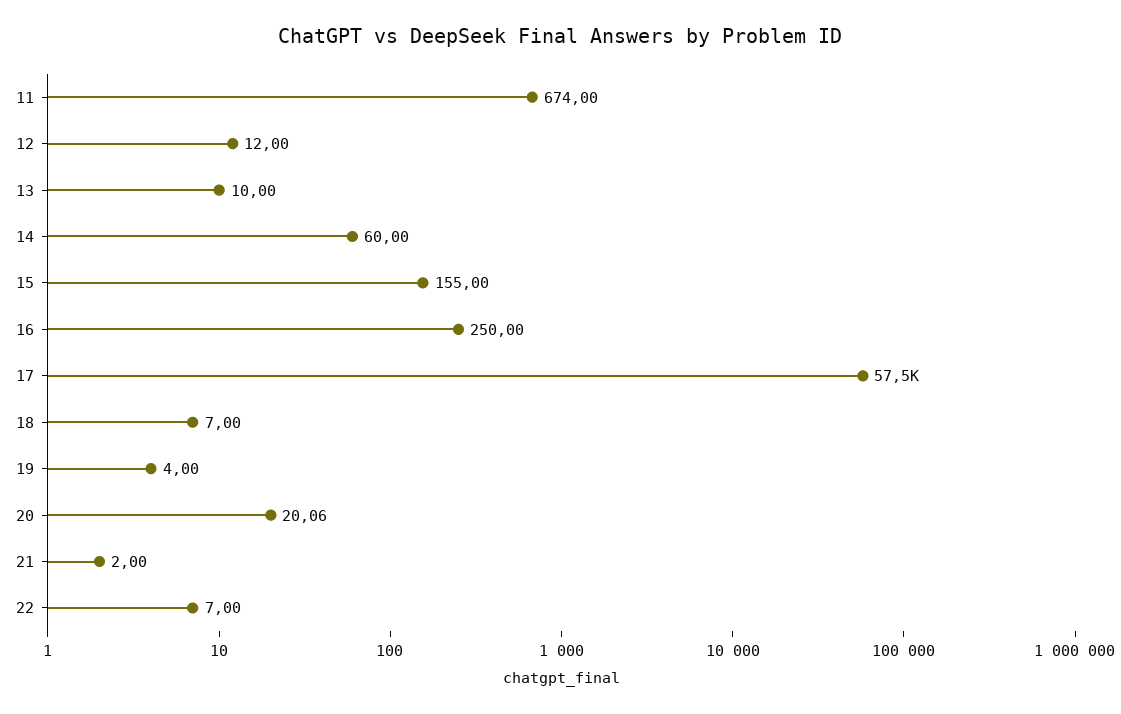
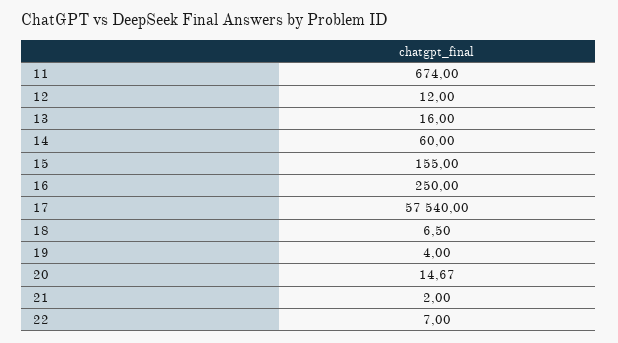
  {
    "11": 674,
    "12": 12,
-   "13": 10,
+   "13": 16,
    "14": 60,
    "15": 155,
    "16": 250,
    "17": 57540,
-   "18": 7,
+   "18": 6.5,
    "19": 4,
-   "20": 20.06,
+   "20": 14.67,
    "21": 2,
    "22": 7
  }

